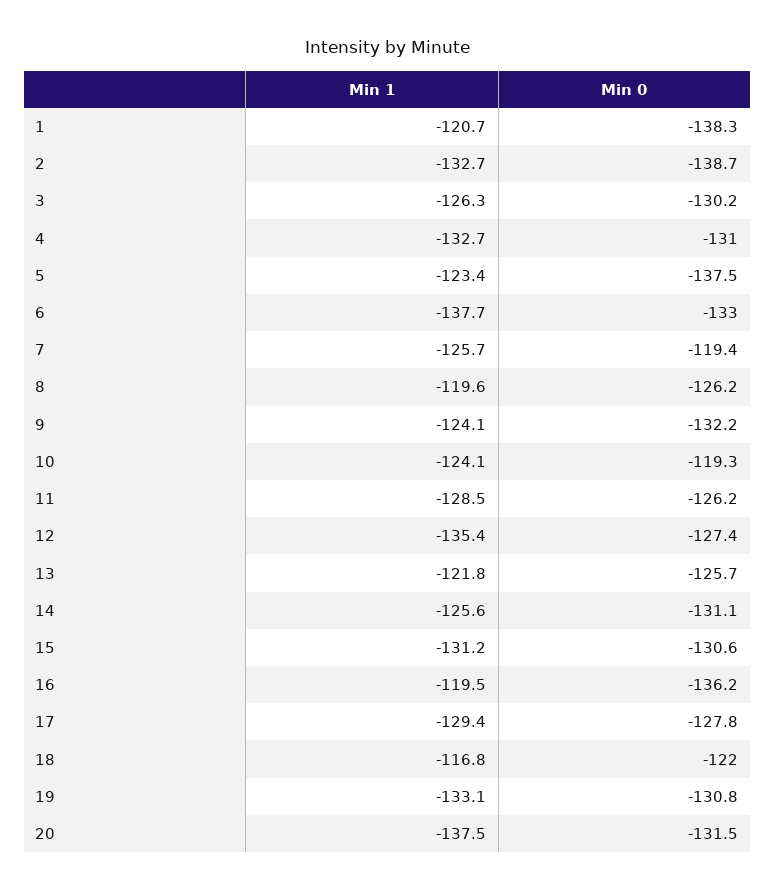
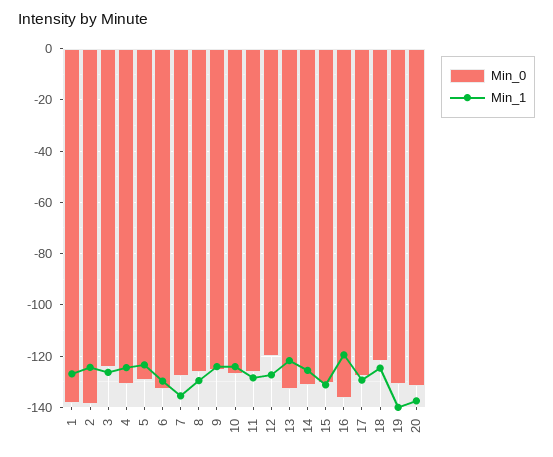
  {
    "Min 1": {
-     "1": -120.7,
+     "1": -127.5,
-     "2": -132.7,
+     "2": -125,
      "3": -126.3,
-     "4": -132.7,
+     "4": -125,
      "5": -123.4,
-     "6": -137.7,
+     "6": -130,
-     "7": -125.7,
+     "7": -135,
-     "8": -119.6,
+     "8": -130,
      "9": -124.1,
      "10": -124.1,
      "11": -128.5,
-     "12": -135.4,
+     "12": -127.5,
      "13": -121.8,
      "14": -125.6,
      "15": -131.2,
      "16": -119.5,
      "17": -129.4,
-     "18": -116.8,
+     "18": -125,
-     "19": -133.1,
+     "19": -140,
      "20": -137.5
    },
    "Min 0": {
      "1": -138.3,
      "2": -138.7,
-     "3": -130.2,
+     "3": -125,
      "4": -131,
-     "5": -137.5,
+     "5": -130,
      "6": -133,
-     "7": -119.4,
+     "7": -127.5,
      "8": -126.2,
-     "9": -132.2,
+     "9": -125,
-     "10": -119.3,
+     "10": -127.5,
      "11": -126.2,
-     "12": -127.4,
+     "12": -120,
-     "13": -125.7,
+     "13": -132.5,
      "14": -131.1,
      "15": -130.6,
      "16": -136.2,
      "17": -127.8,
      "18": -122,
      "19": -130.8,
      "20": -131.5
    }
  }

